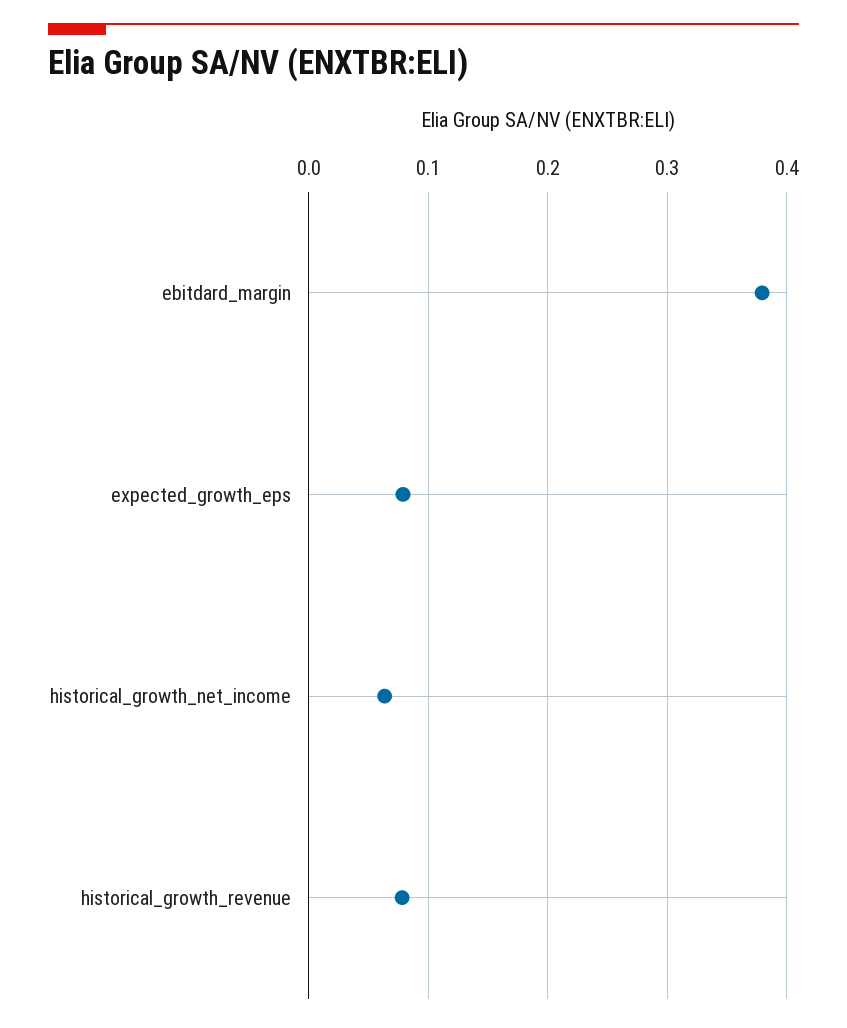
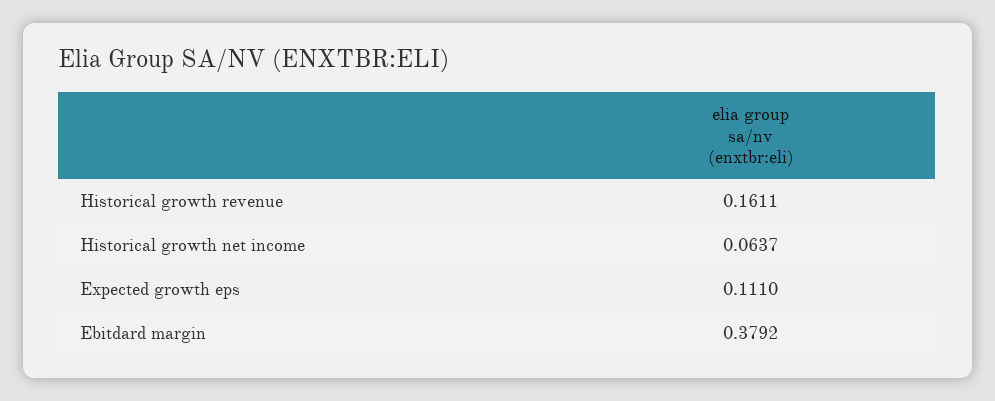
  {
    "ebitdard_margin": 0.3792,
-   "expected_growth_eps": 0.08,
+   "expected_growth_eps": 0.111,
    "historical_growth_net_income": 0.0637,
-   "historical_growth_revenue": 0.08
+   "historical_growth_revenue": 0.1611
  }

